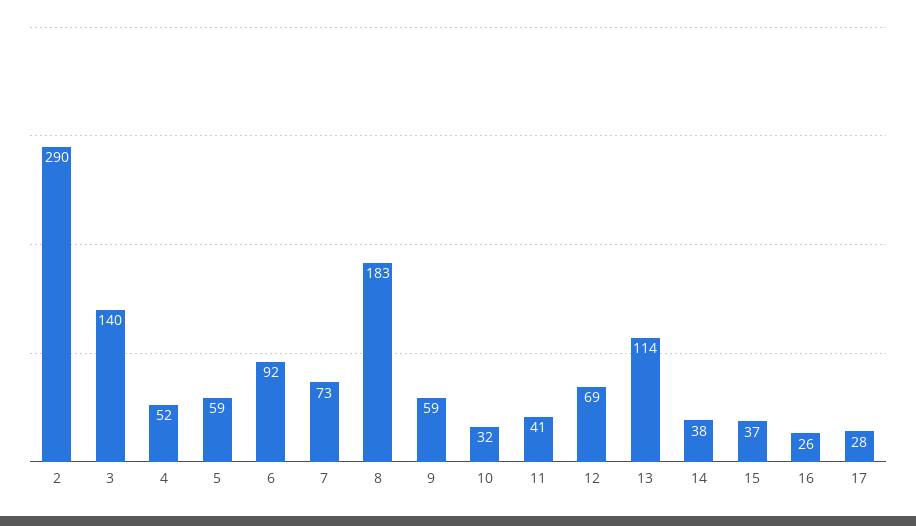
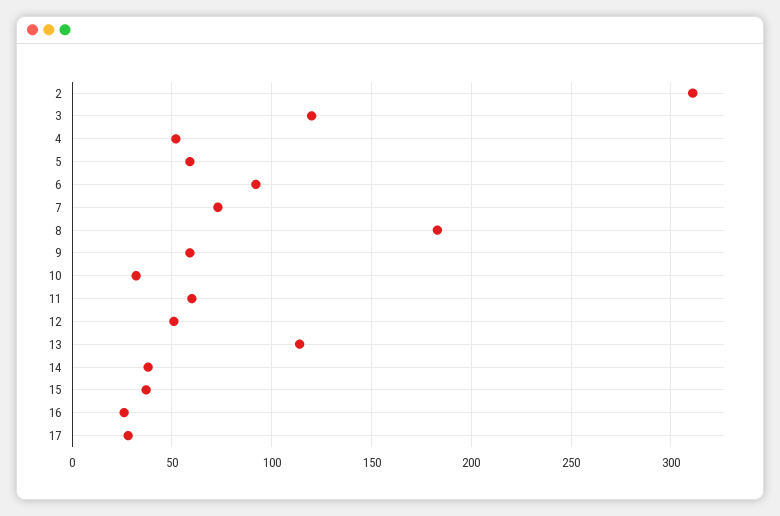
  {
-   "2": 290,
+   "2": 310,
-   "3": 140,
+   "3": 120,
    "4": 52,
    "5": 59,
    "6": 92,
    "7": 73,
    "8": 183,
    "9": 59,
    "10": 32,
-   "11": 41,
+   "11": 60,
-   "12": 69,
+   "12": 50,
    "13": 114,
    "14": 38,
    "15": 37,
    "16": 26,
    "17": 28
  }

